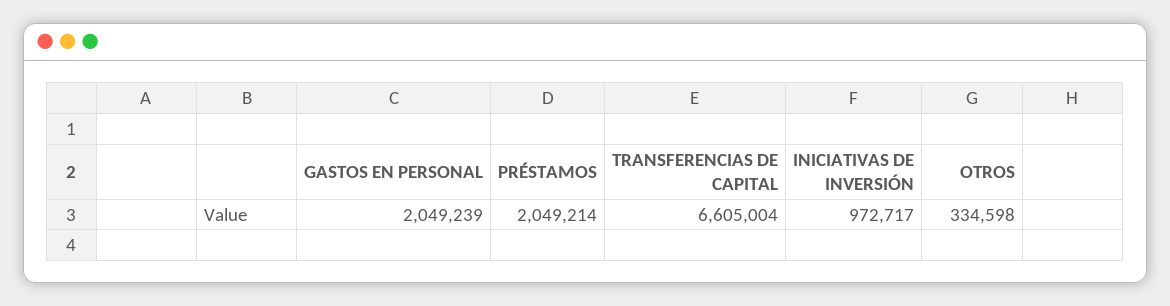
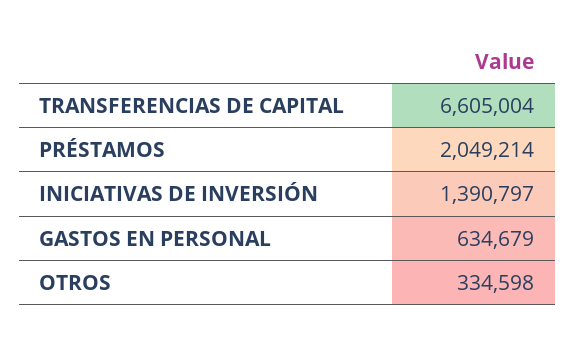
  {
-   "GASTOS EN PERSONAL": 2049239,
+   "GASTOS EN PERSONAL": 634679,
    "PRÉSTAMOS": 2049214,
    "TRANSFERENCIAS DE CAPITAL": 6605004,
-   "INICIATIVAS DE INVERSIÓN": 972717,
+   "INICIATIVAS DE INVERSIÓN": 1390797,
    "OTROS": 334598
  }

